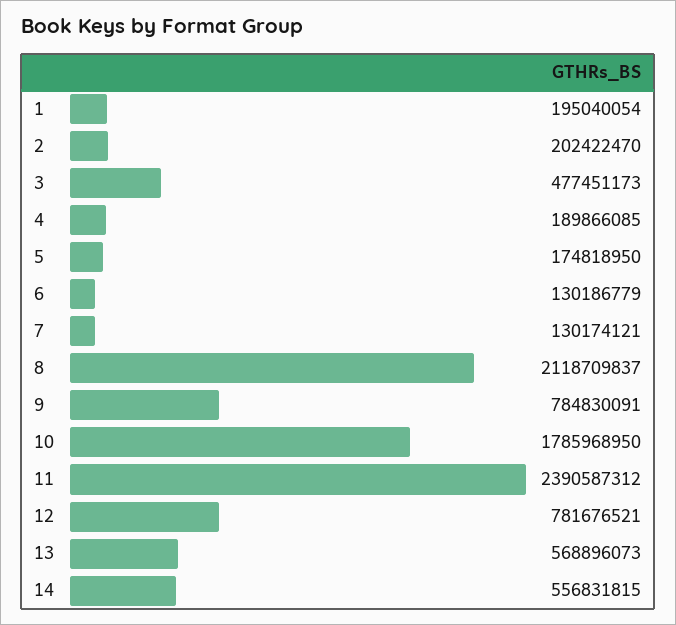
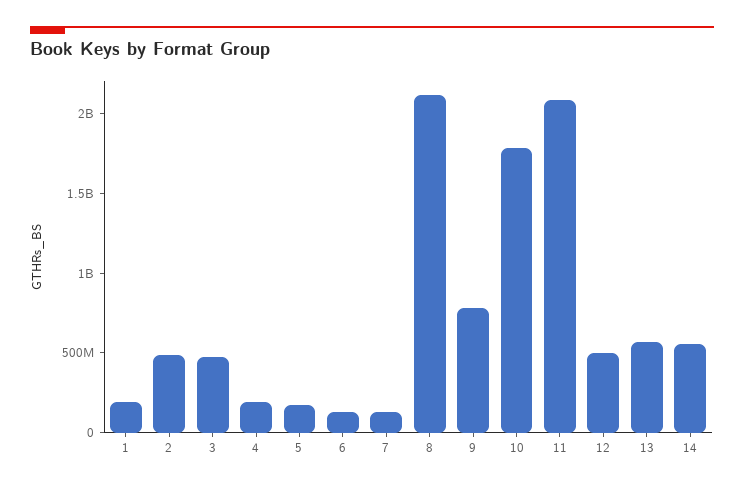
  {
    "1": 195040054,
-   "2": 202422470,
+   "2": 500000000,
    "3": 477451173,
    "4": 189866085,
    "5": 174818950,
    "6": 130186779,
    "7": 130174121,
    "8": 2118709837,
    "9": 784830091,
    "10": 1785968950,
-   "11": 2390587312,
+   "11": 2100000000,
-   "12": 781676521,
+   "12": 500000000,
    "13": 568896073,
    "14": 556831815
  }

